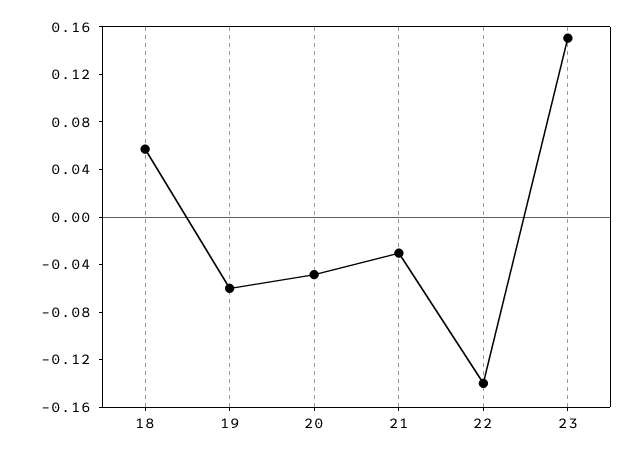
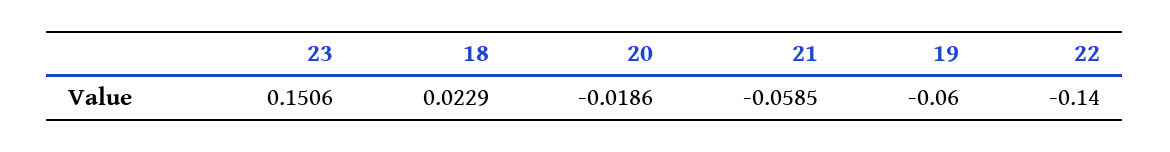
  {
-   "18": 0.06,
+   "18": 0.0229,
    "19": -0.06,
-   "20": -0.05,
+   "20": -0.0186,
-   "21": -0.03,
+   "21": -0.0585,
    "22": -0.14,
    "23": 0.1506
  }

